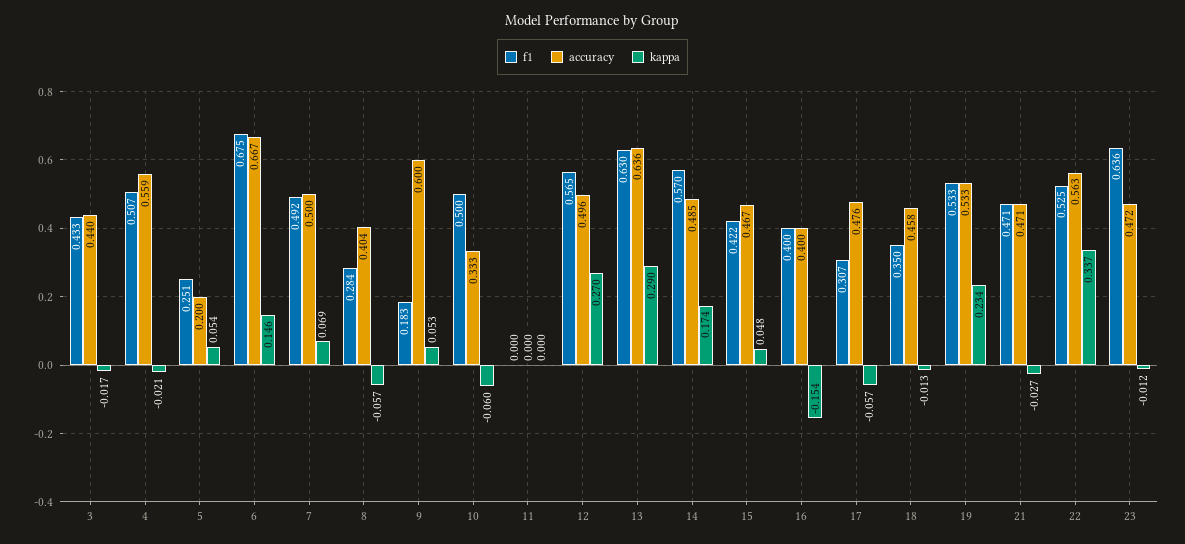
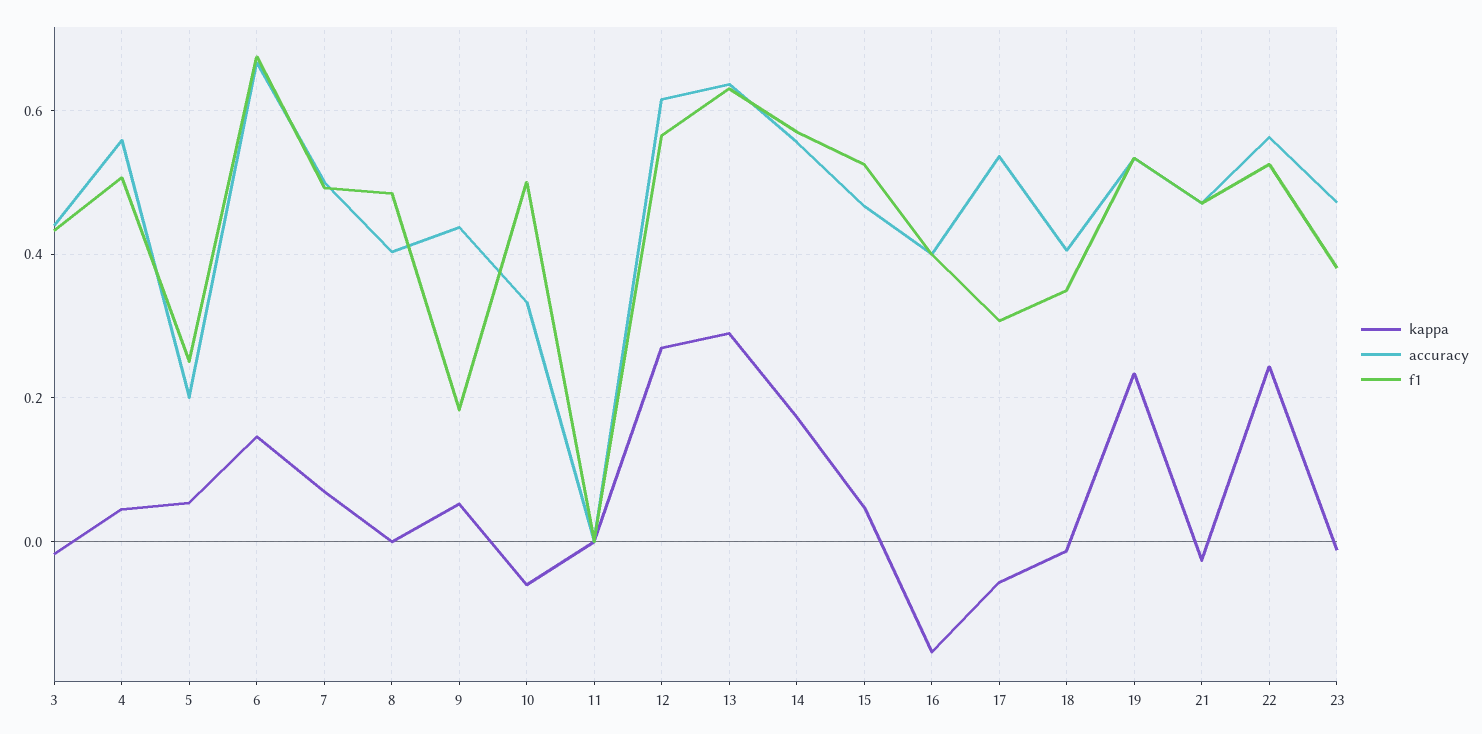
  {
    "f1": {
      "3": 0.433,
      "4": 0.507,
      "5": 0.251,
      "6": 0.675,
      "7": 0.492,
-     "8": 0.284,
+     "8": 0.48,
      "9": 0.183,
      "10": 0.5,
      "11": 0,
      "12": 0.565,
      "13": 0.63,
      "14": 0.57,
-     "15": 0.422,
+     "15": 0.52,
      "16": 0.4,
      "17": 0.307,
      "18": 0.35,
      "19": 0.533,
      "21": 0.471,
      "22": 0.525,
-     "23": 0.636
+     "23": 0.38
    },
    "accuracy": {
      "3": 0.44,
      "4": 0.559,
      "5": 0.2,
      "6": 0.667,
      "7": 0.5,
      "8": 0.404,
-     "9": 0.6,
+     "9": 0.44,
      "10": 0.333,
      "11": 0,
-     "12": 0.496,
+     "12": 0.62,
      "13": 0.636,
-     "14": 0.485,
+     "14": 0.56,
      "15": 0.467,
      "16": 0.4,
-     "17": 0.476,
+     "17": 0.54,
-     "18": 0.458,
+     "18": 0.4,
      "19": 0.533,
      "21": 0.471,
      "22": 0.563,
      "23": 0.472
    },
    "kappa": {
      "3": -0.017,
-     "4": -0.021,
+     "4": 0.04,
      "5": 0.054,
      "6": 0.146,
      "7": 0.069,
-     "8": -0.057,
+     "8": 0,
      "9": 0.053,
      "10": -0.06,
      "11": 0,
      "12": 0.27,
      "13": 0.29,
      "14": 0.174,
      "15": 0.048,
      "16": -0.154,
      "17": -0.057,
      "18": -0.013,
      "19": 0.234,
      "21": -0.027,
-     "22": 0.337,
+     "22": 0.24,
      "23": -0.012
    }
  }

